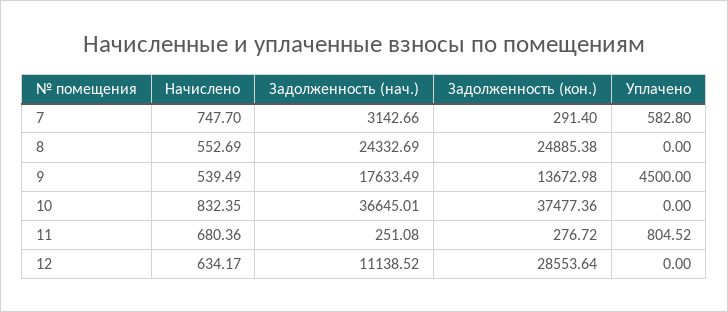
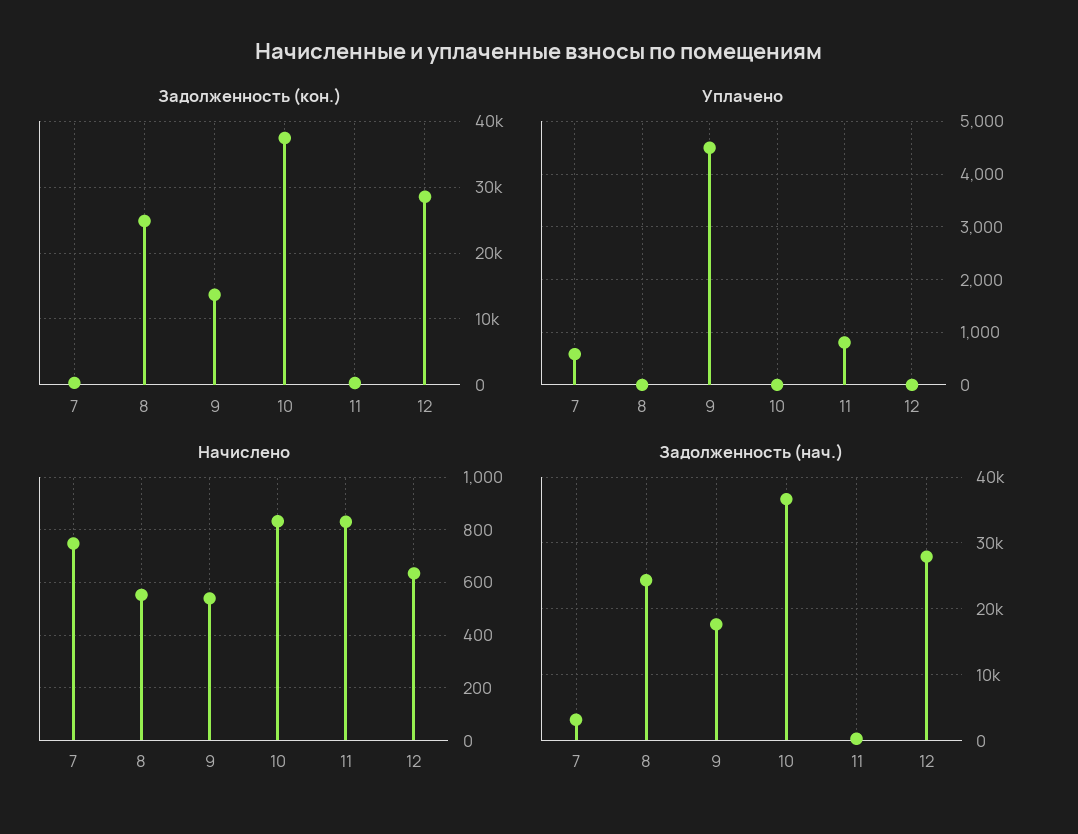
  {
    "Начислено": {
      "7": 747.7,
      "8": 552.69,
      "9": 539.49,
      "10": 832.35,
-     "11": 680.36,
+     "11": 825,
      "12": 634.17
    },
    "Задолженность (нач.)": {
      "7": 3142.66,
      "8": 24332.69,
      "9": 17633.49,
      "10": 36645.01,
      "11": 251.08,
-     "12": 11138.52
+     "12": 28000
    },
    "Задолженность (кон.)": {
      "7": 291.4,
      "8": 24885.38,
      "9": 13672.98,
      "10": 37477.36,
      "11": 276.72,
      "12": 28553.64
    },
    "Уплачено": {
      "7": 582.8,
      "8": 0,
      "9": 4500,
      "10": 0,
      "11": 804.52,
      "12": 0
    }
  }

